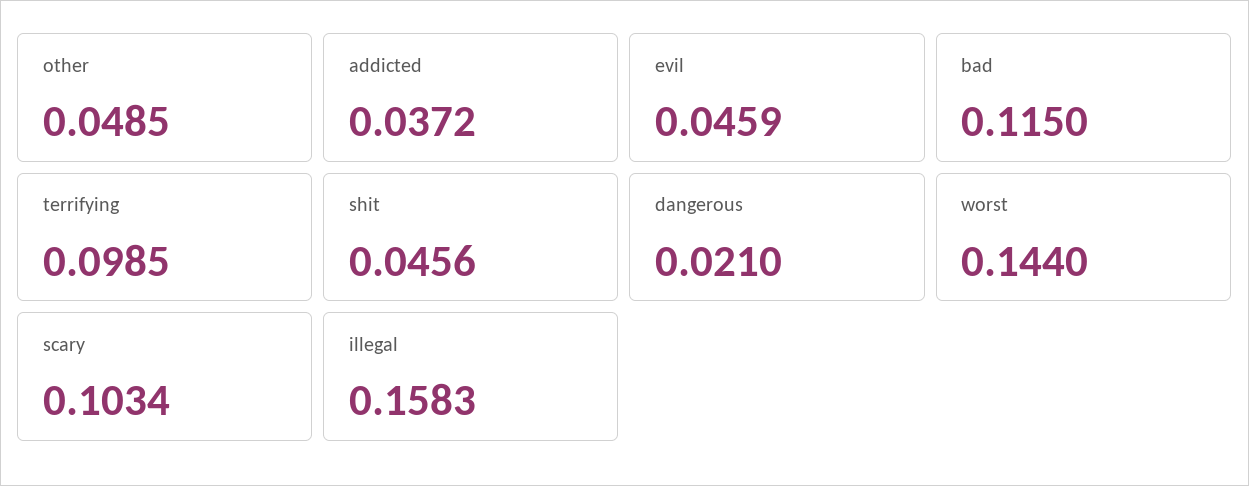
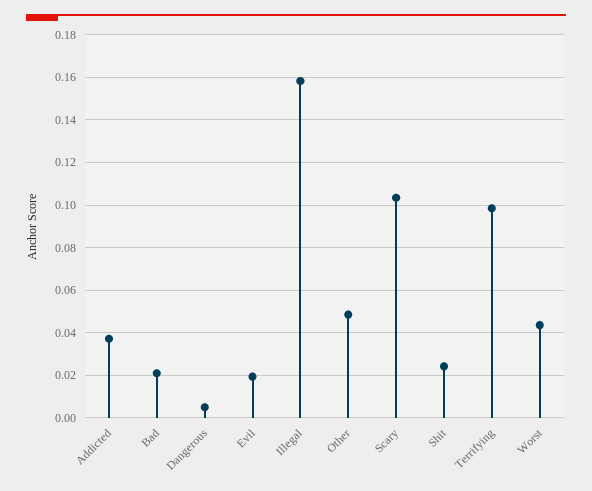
  {
    "other": 0.0485,
    "addicted": 0.0372,
-   "evil": 0.0459,
+   "evil": 0.02,
-   "bad": 0.115,
+   "bad": 0.02,
    "terrifying": 0.0985,
-   "shit": 0.0456,
+   "shit": 0.025,
-   "dangerous": 0.021,
+   "dangerous": 0.005,
-   "worst": 0.144,
+   "worst": 0.045,
    "scary": 0.1034,
    "illegal": 0.1583
  }

